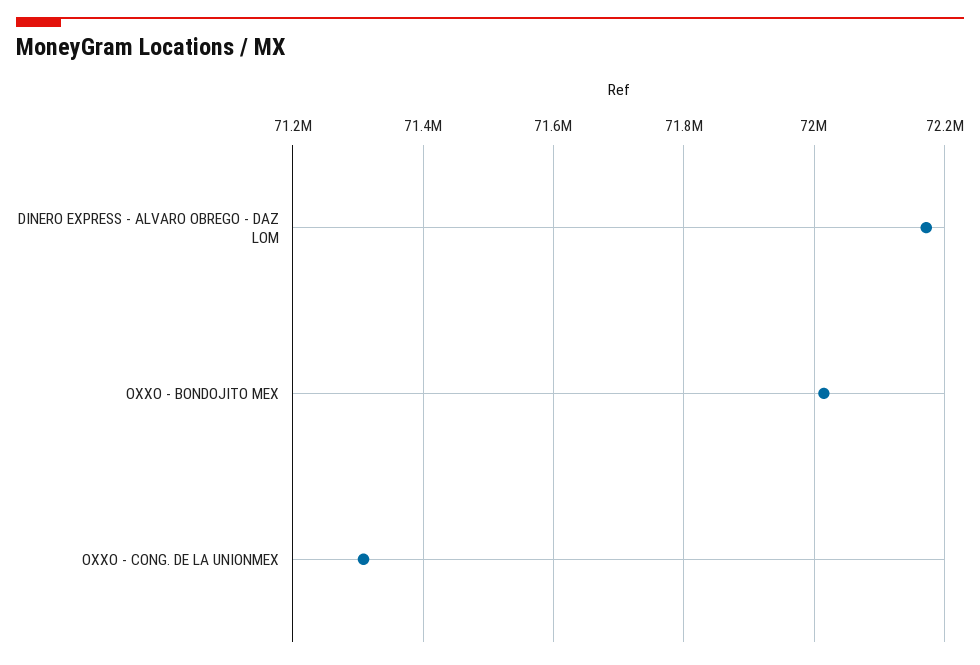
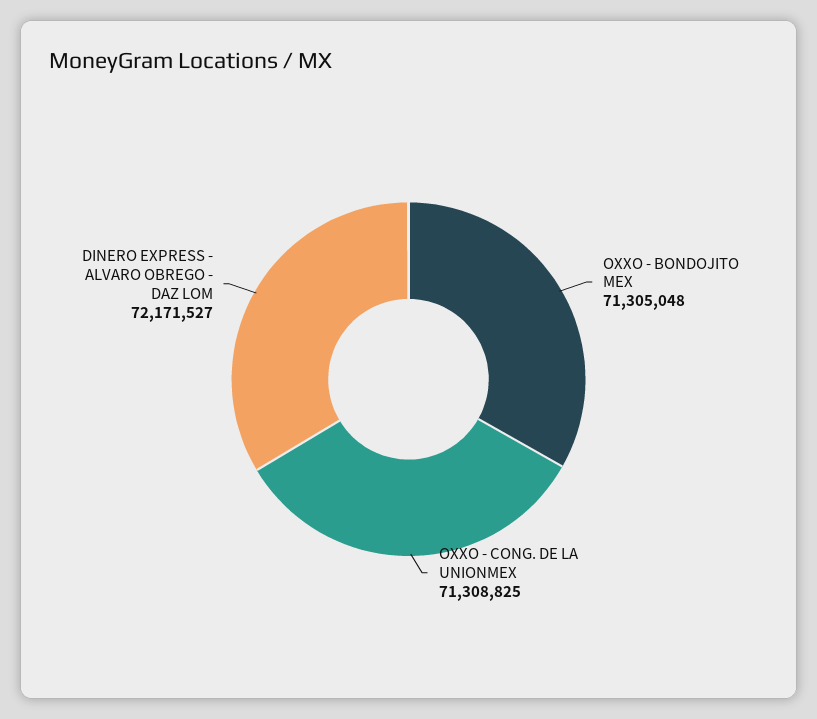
  {
    "DINERO EXPRESS - ALVARO OBREGO - DAZ LOM": 72171527,
-   "OXXO - BONDOJITO MEX": 72020000,
+   "OXXO - BONDOJITO MEX": 71305048,
    "OXXO - CONG. DE LA UNIONMEX": 71308825
  }

